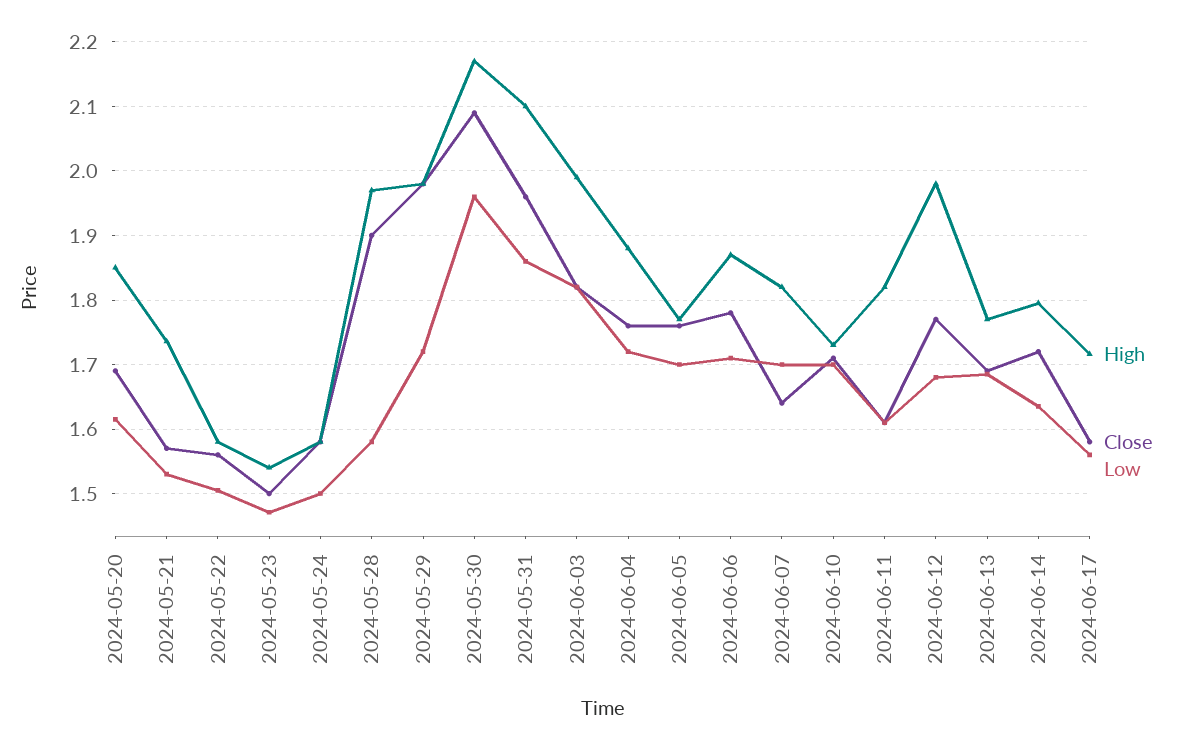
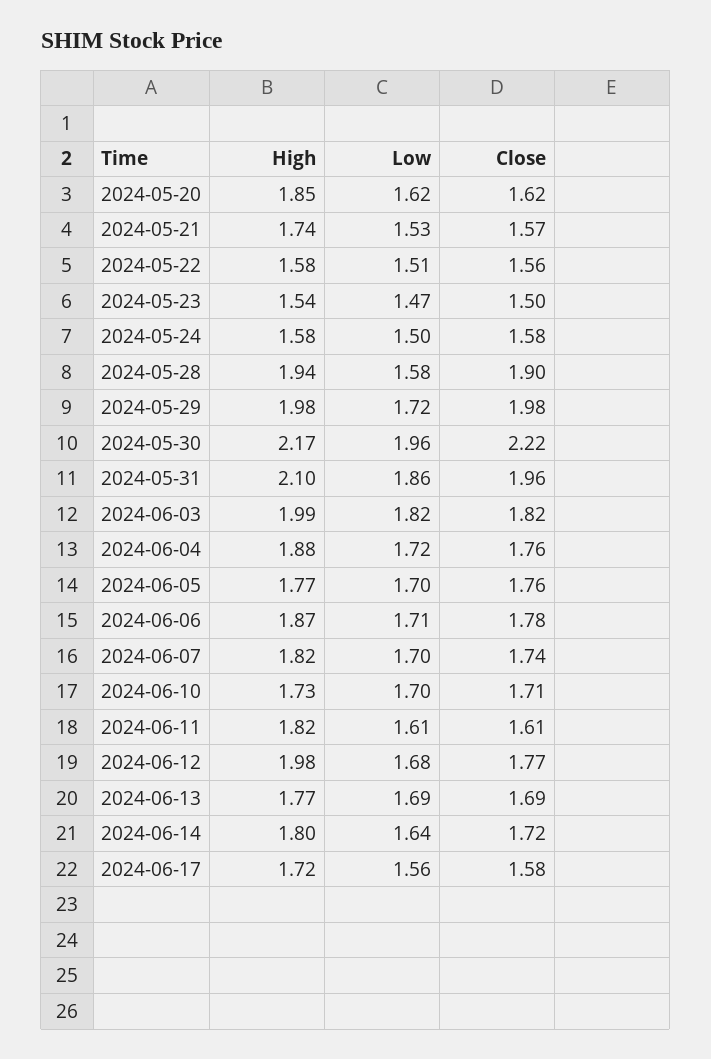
  {
    "High": {
      "2024-05-20": 1.85,
      "2024-05-21": 1.74,
      "2024-05-22": 1.58,
      "2024-05-23": 1.54,
      "2024-05-24": 1.58,
-     "2024-05-28": 1.97,
+     "2024-05-28": 1.94,
      "2024-05-29": 1.98,
      "2024-05-30": 2.17,
      "2024-05-31": 2.1,
      "2024-06-03": 1.99,
      "2024-06-04": 1.88,
      "2024-06-05": 1.77,
      "2024-06-06": 1.87,
      "2024-06-07": 1.82,
      "2024-06-10": 1.73,
      "2024-06-11": 1.82,
      "2024-06-12": 1.98,
      "2024-06-13": 1.77,
      "2024-06-14": 1.8,
      "2024-06-17": 1.72
    },
    "Close": {
-     "2024-05-20": 1.69,
+     "2024-05-20": 1.62,
      "2024-05-21": 1.57,
      "2024-05-22": 1.56,
      "2024-05-23": 1.5,
      "2024-05-24": 1.58,
      "2024-05-28": 1.9,
      "2024-05-29": 1.98,
-     "2024-05-30": 2.09,
+     "2024-05-30": 2.22,
      "2024-05-31": 1.96,
      "2024-06-03": 1.82,
      "2024-06-04": 1.76,
      "2024-06-05": 1.76,
      "2024-06-06": 1.78,
-     "2024-06-07": 1.64,
+     "2024-06-07": 1.74,
      "2024-06-10": 1.71,
      "2024-06-11": 1.61,
      "2024-06-12": 1.77,
      "2024-06-13": 1.69,
      "2024-06-14": 1.72,
      "2024-06-17": 1.58
    },
    "Low": {
      "2024-05-20": 1.62,
      "2024-05-21": 1.53,
      "2024-05-22": 1.51,
      "2024-05-23": 1.47,
      "2024-05-24": 1.5,
      "2024-05-28": 1.58,
      "2024-05-29": 1.72,
      "2024-05-30": 1.96,
      "2024-05-31": 1.86,
      "2024-06-03": 1.82,
      "2024-06-04": 1.72,
      "2024-06-05": 1.7,
      "2024-06-06": 1.71,
      "2024-06-07": 1.7,
      "2024-06-10": 1.7,
      "2024-06-11": 1.61,
      "2024-06-12": 1.68,
      "2024-06-13": 1.69,
      "2024-06-14": 1.64,
      "2024-06-17": 1.56
    }
  }

